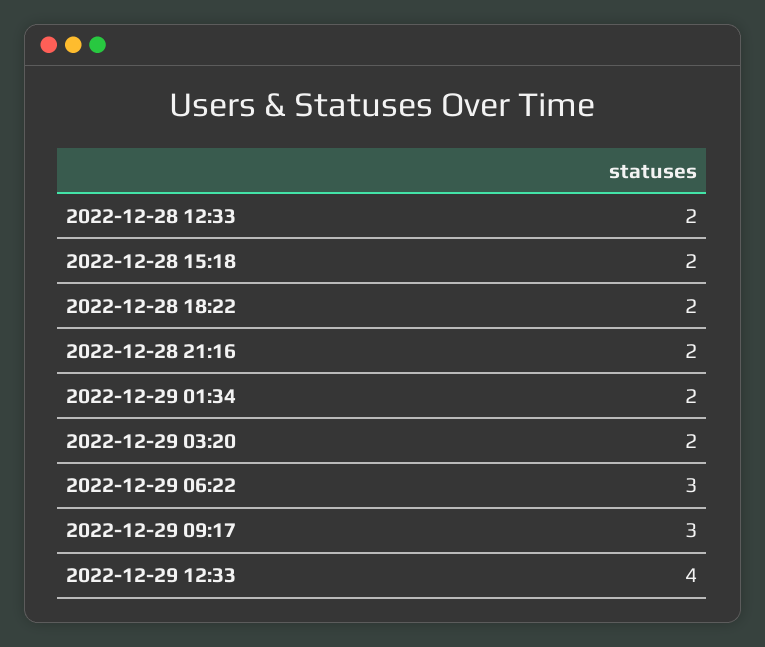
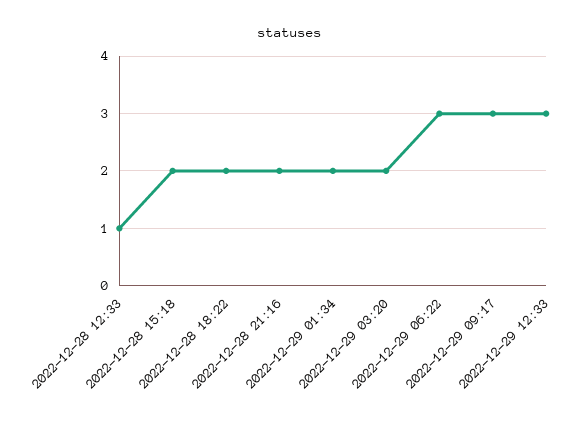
  {
-   "2022-12-28 12:33": 2,
+   "2022-12-28 12:33": 1,
    "2022-12-28 15:18": 2,
    "2022-12-28 18:22": 2,
    "2022-12-28 21:16": 2,
    "2022-12-29 01:34": 2,
    "2022-12-29 03:20": 2,
    "2022-12-29 06:22": 3,
    "2022-12-29 09:17": 3,
-   "2022-12-29 12:33": 4
+   "2022-12-29 12:33": 3
  }

